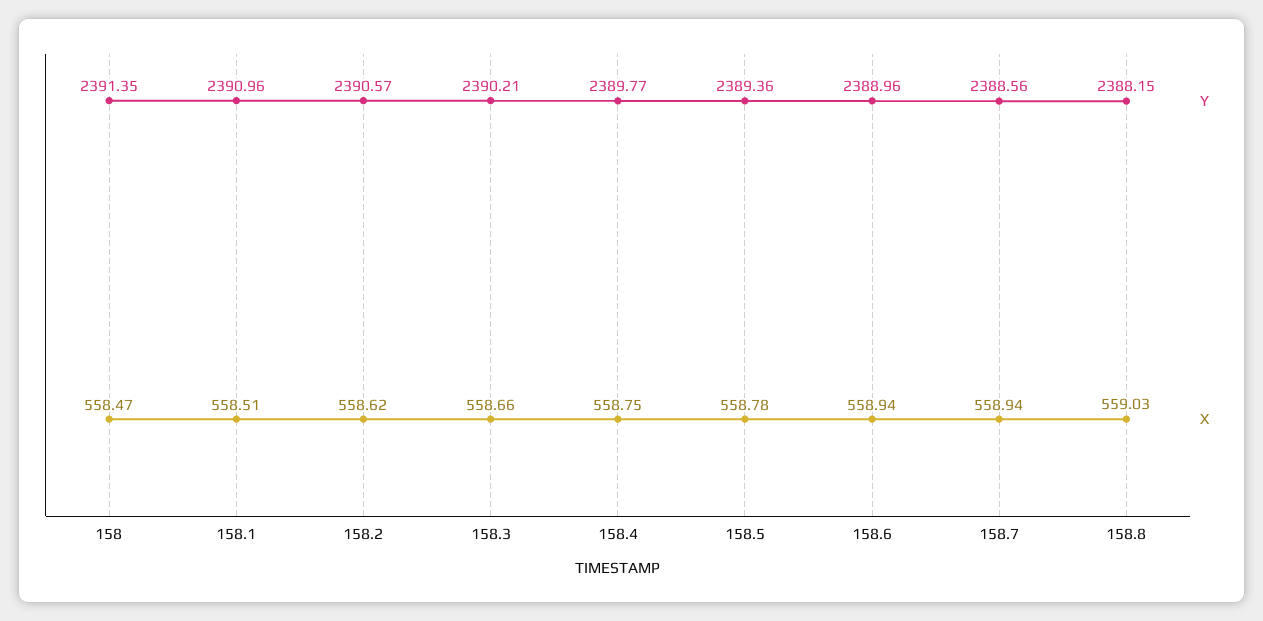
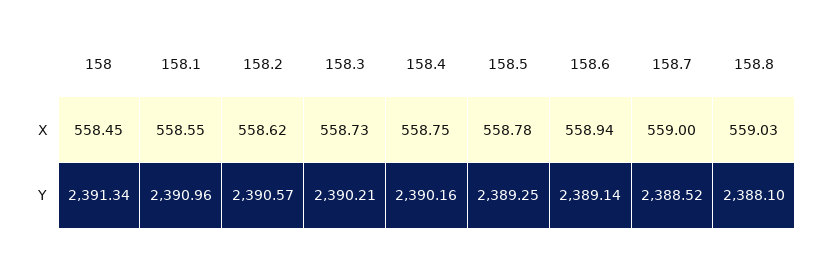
  {
    "Y": {
-     "158": 2391.35,
+     "158": 2391.34,
      "158.1": 2390.96,
      "158.2": 2390.57,
      "158.3": 2390.21,
-     "158.4": 2389.77,
+     "158.4": 2390.16,
-     "158.5": 2389.36,
+     "158.5": 2389.25,
-     "158.6": 2388.96,
+     "158.6": 2389.14,
-     "158.7": 2388.56,
+     "158.7": 2388.52,
-     "158.8": 2388.15
+     "158.8": 2388.1
    },
    "X": {
-     "158": 558.47,
+     "158": 558.45,
-     "158.1": 558.51,
+     "158.1": 558.55,
      "158.2": 558.62,
-     "158.3": 558.66,
+     "158.3": 558.73,
      "158.4": 558.75,
      "158.5": 558.78,
      "158.6": 558.94,
-     "158.7": 558.94,
+     "158.7": 559,
      "158.8": 559.03
    }
  }

